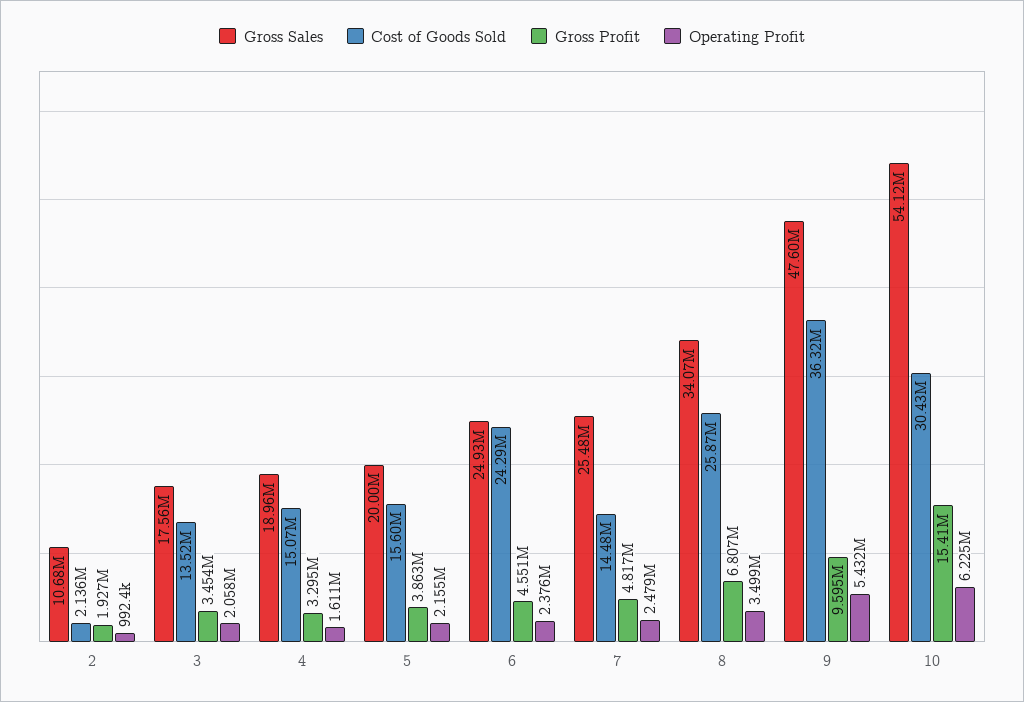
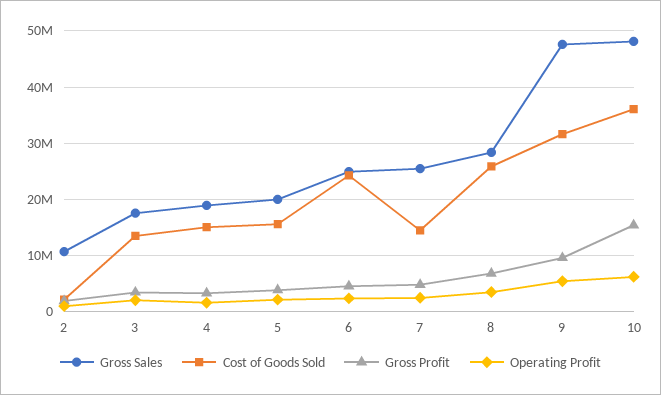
  {
    "Gross Sales": {
      "2": 10680000,
      "3": 17560000,
      "4": 18960000,
      "5": 20000000,
      "6": 24930000,
      "7": 25480000,
-     "8": 34070000,
+     "8": 28000000,
      "9": 47600000,
-     "10": 54120000
+     "10": 48000000
    },
    "Cost of Goods Sold": {
      "2": 2136000,
      "3": 13520000,
      "4": 15070000,
      "5": 15600000,
      "6": 24290000,
      "7": 14480000,
      "8": 25870000,
-     "9": 36320000,
+     "9": 32000000,
-     "10": 30430000
+     "10": 36000000
    },
    "Gross Profit": {
      "2": 1927000,
      "3": 3454000,
      "4": 3295000,
      "5": 3863000,
      "6": 4551000,
      "7": 4817000,
      "8": 6807000,
      "9": 9595000,
      "10": 15410000
    },
    "Operating Profit": {
      "2": 992400,
      "3": 2058000,
      "4": 1611000,
      "5": 2155000,
      "6": 2376000,
      "7": 2479000,
      "8": 3499000,
      "9": 5432000,
      "10": 6225000
    }
  }

